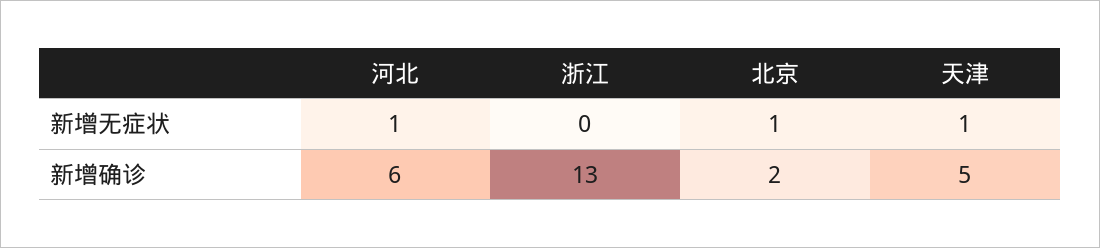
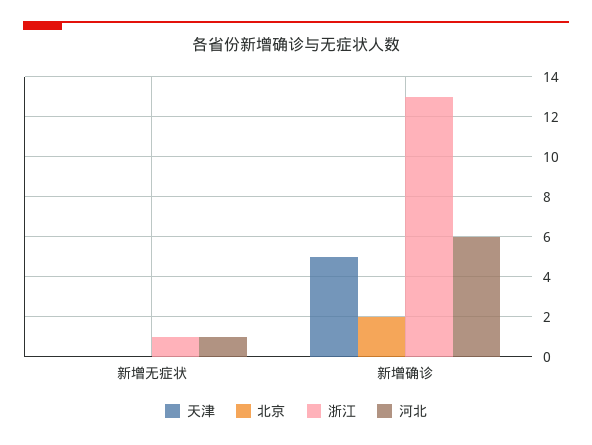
  {
    "河北": {
      "新增无症状": 1,
      "新增确诊": 6
    },
    "浙江": {
-     "新增无症状": 0,
+     "新增无症状": 1,
      "新增确诊": 13
    },
    "北京": {
-     "新增无症状": 1,
+     "新增无症状": 0,
      "新增确诊": 2
    },
    "天津": {
-     "新增无症状": 1,
+     "新增无症状": 0,
      "新增确诊": 5
    }
  }

